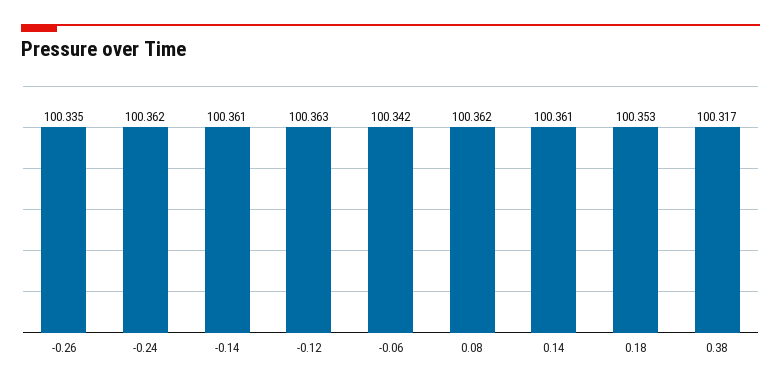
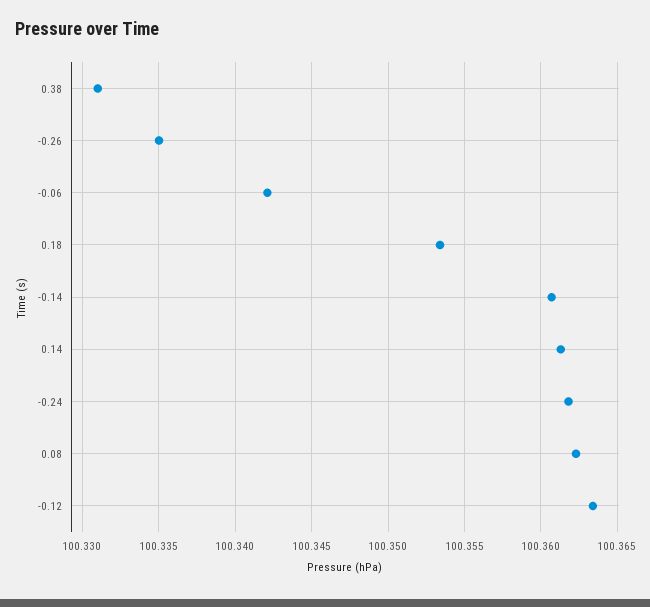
  {
    "-0.26": 100.335,
    "-0.24": 100.362,
    "-0.14": 100.361,
    "-0.12": 100.363,
    "-0.06": 100.342,
    "0.08": 100.362,
    "0.14": 100.361,
    "0.18": 100.353,
-   "0.38": 100.317
+   "0.38": 100.331
  }

